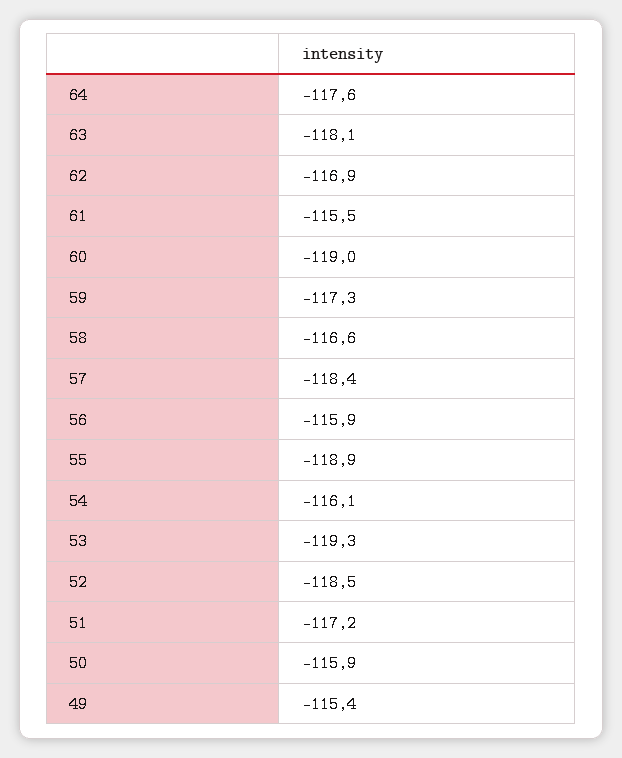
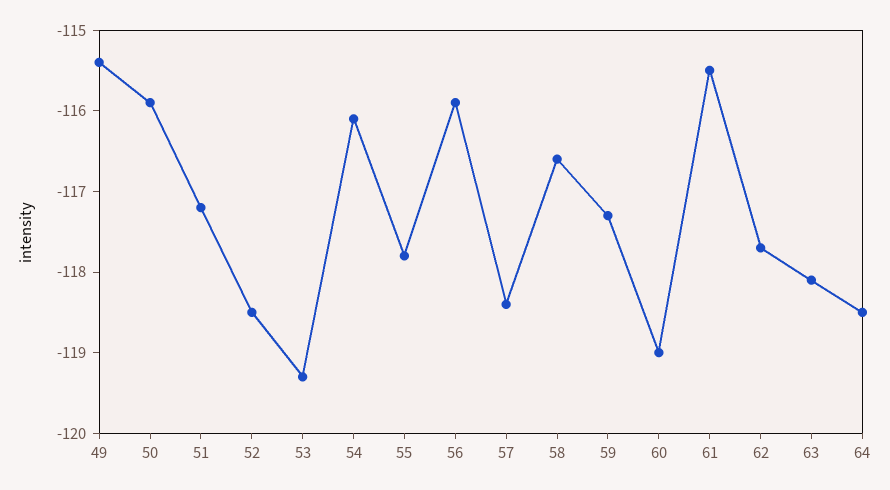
  {
-   "64": -117.6,
+   "64": -118.5,
    "63": -118.1,
-   "62": -116.9,
+   "62": -117.7,
    "61": -115.5,
    "60": -119,
    "59": -117.3,
    "58": -116.6,
    "57": -118.4,
    "56": -115.9,
-   "55": -118.9,
+   "55": -117.8,
    "54": -116.1,
    "53": -119.3,
    "52": -118.5,
    "51": -117.2,
    "50": -115.9,
    "49": -115.4
  }

